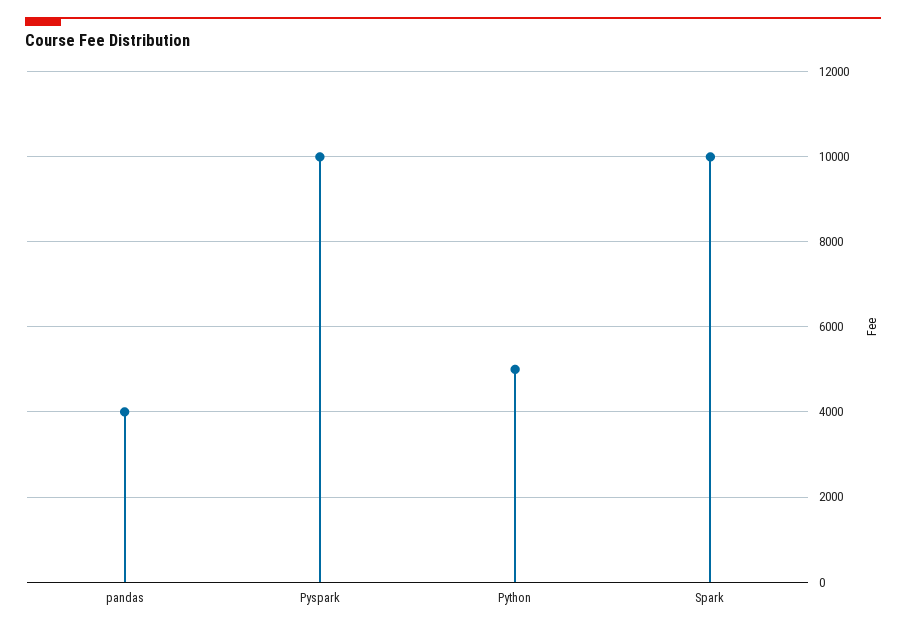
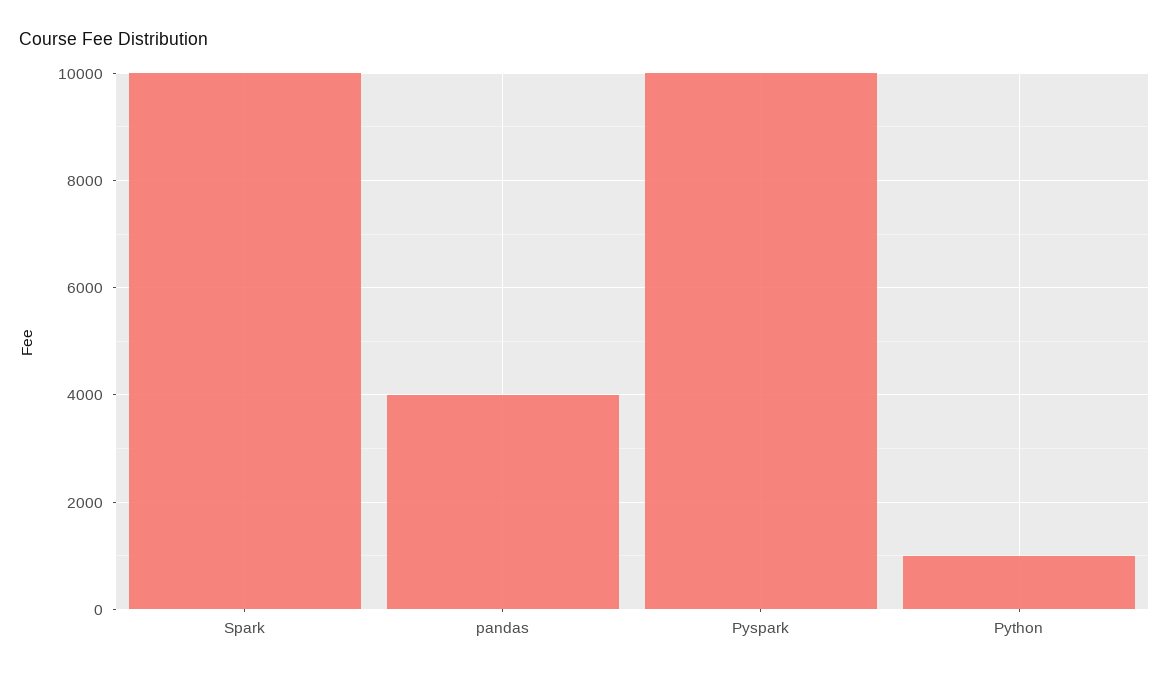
  {
    "pandas": 4000,
    "Pyspark": 10000,
-   "Python": 5000,
+   "Python": 1000,
    "Spark": 10000
  }

